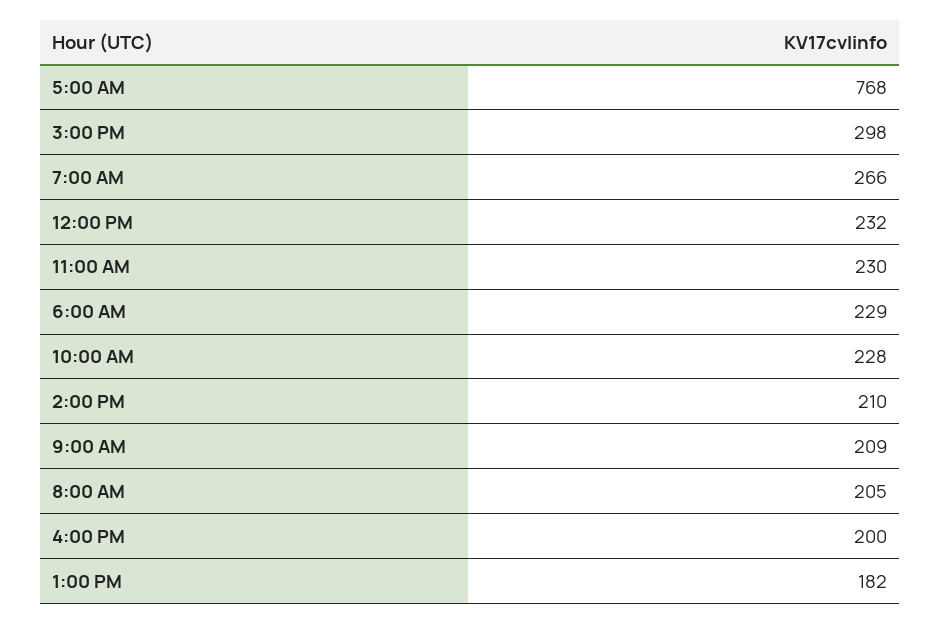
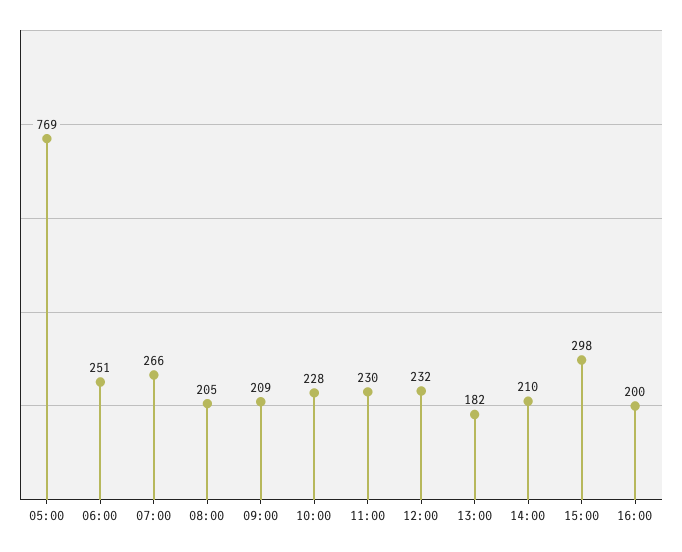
  {
-   "5:00 AM": 768,
+   "5:00 AM": 769,
    "3:00 PM": 298,
    "7:00 AM": 266,
    "12:00 PM": 232,
    "11:00 AM": 230,
-   "6:00 AM": 229,
+   "6:00 AM": 251,
    "10:00 AM": 228,
    "2:00 PM": 210,
    "9:00 AM": 209,
    "8:00 AM": 205,
    "4:00 PM": 200,
    "1:00 PM": 182
  }

